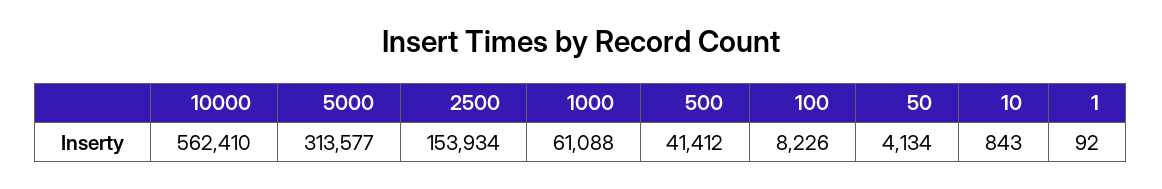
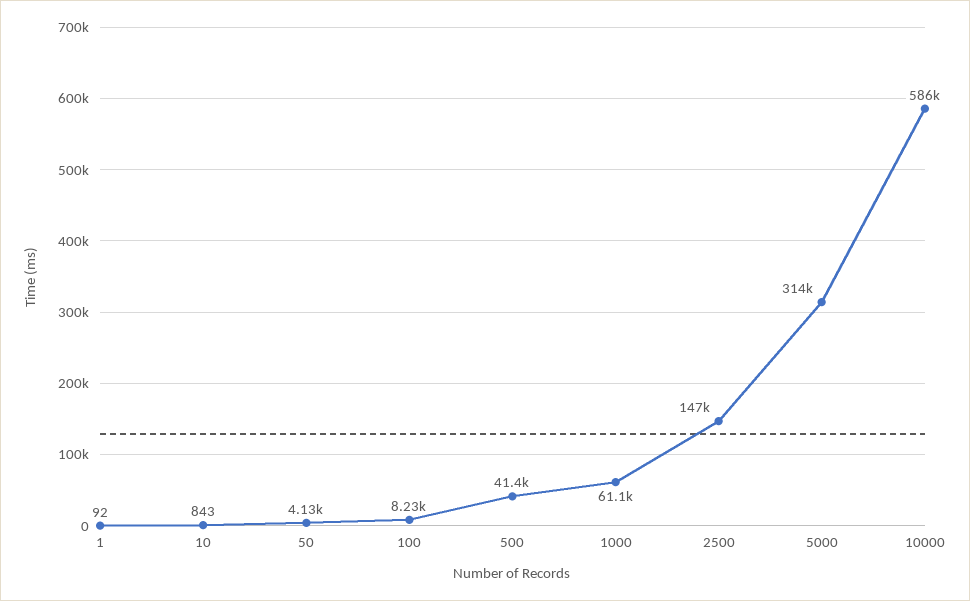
  {
-   "10000": 562410,
+   "10000": 586000,
    "5000": 313577,
-   "2500": 153934,
+   "2500": 147000,
    "1000": 61088,
    "500": 41412,
    "100": 8226,
    "50": 4134,
    "10": 843,
    "1": 92
  }

